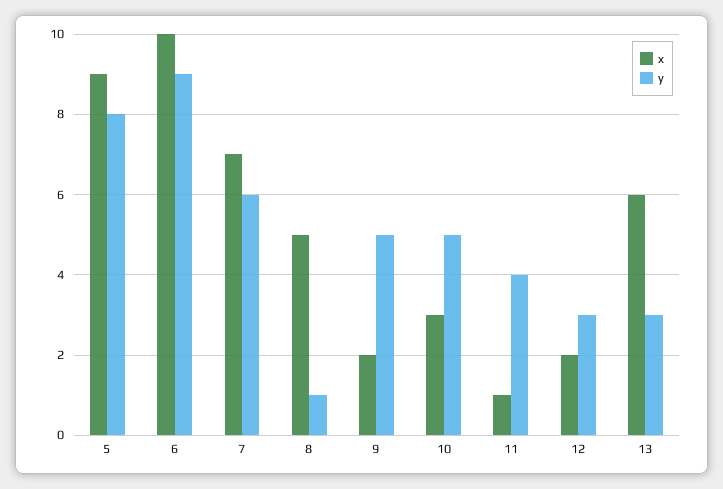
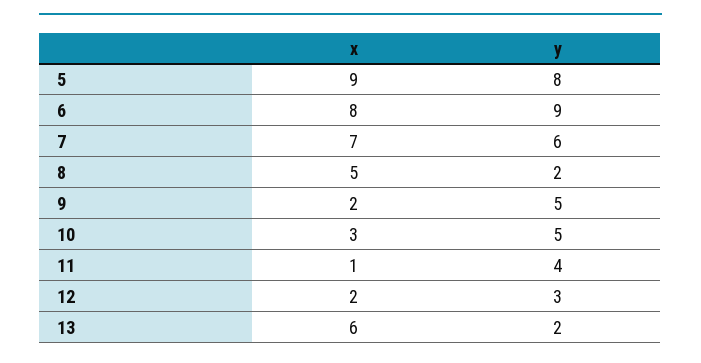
  {
    "x": {
      "5": 9,
-     "6": 10,
+     "6": 8,
      "7": 7,
      "8": 5,
      "9": 2,
      "10": 3,
      "11": 1,
      "12": 2,
      "13": 6
    },
    "y": {
      "5": 8,
      "6": 9,
      "7": 6,
-     "8": 1,
+     "8": 2,
      "9": 5,
      "10": 5,
      "11": 4,
      "12": 3,
-     "13": 3
+     "13": 2
    }
  }

